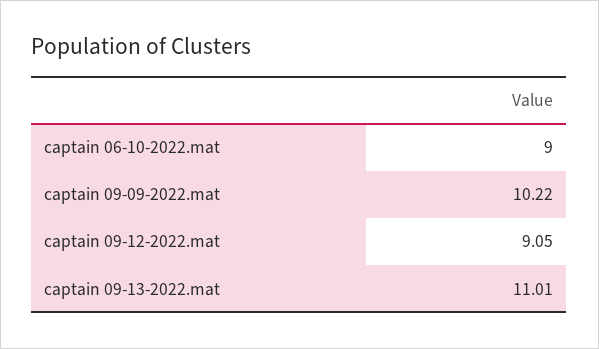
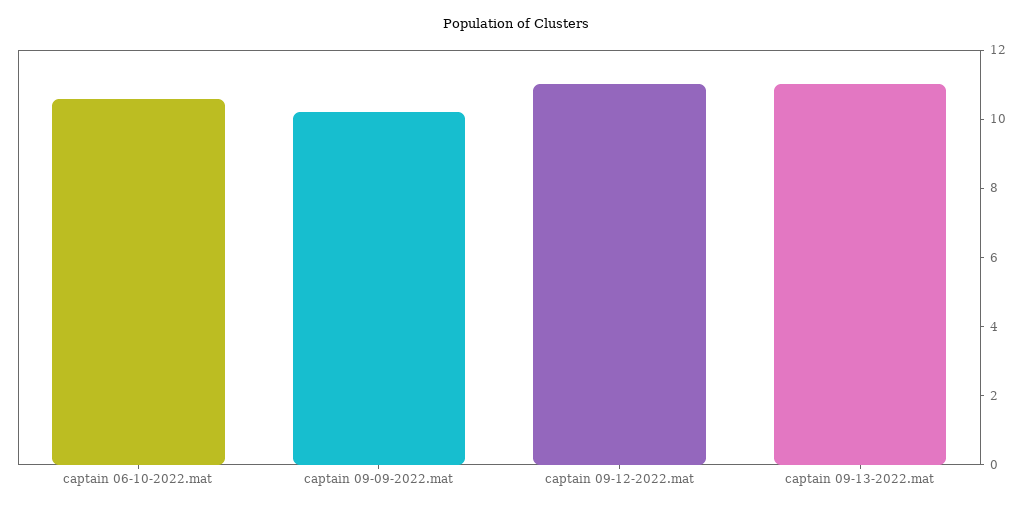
  {
-   "captain 06-10-2022.mat": 9,
+   "captain 06-10-2022.mat": 10.5,
    "captain 09-09-2022.mat": 10.22,
-   "captain 09-12-2022.mat": 9.05,
+   "captain 09-12-2022.mat": 11,
    "captain 09-13-2022.mat": 11.01
  }

